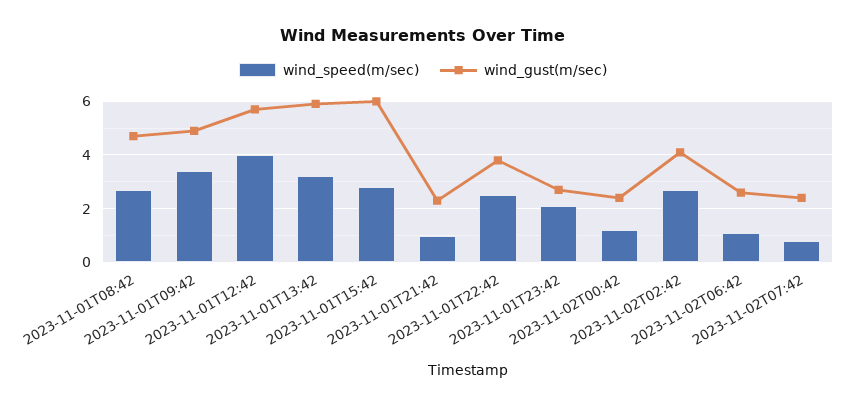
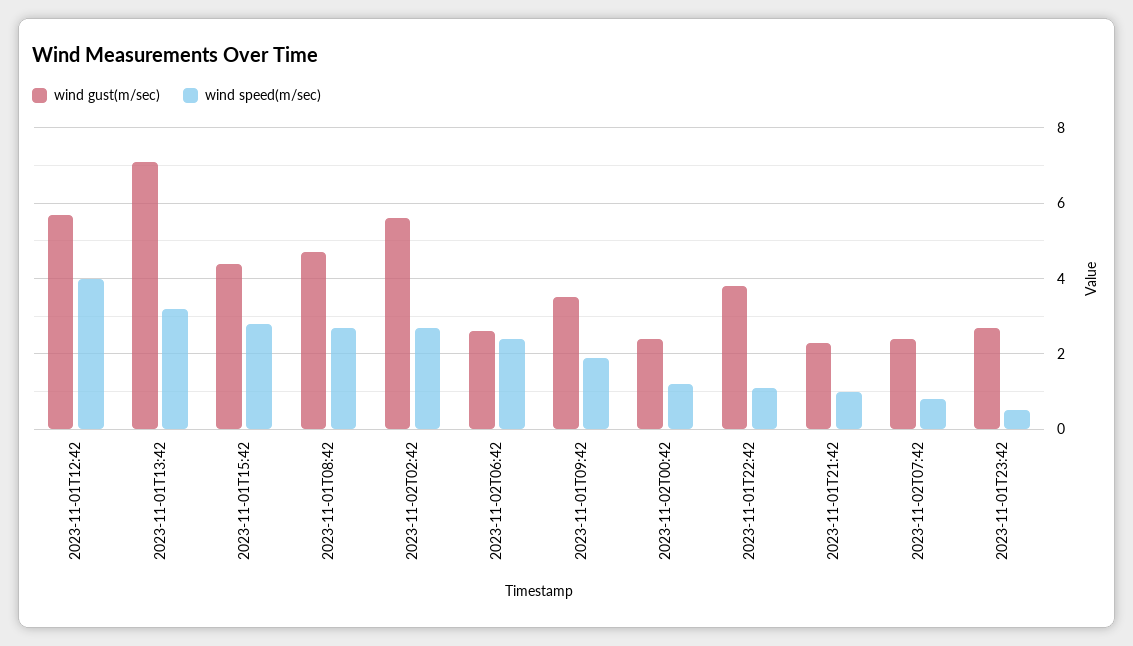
  {
    "wind_speed(m/sec)": {
      "2023-11-01T08:42": 2.5,
-     "2023-11-01T09:42": 3.5,
+     "2023-11-01T09:42": 2,
      "2023-11-01T12:42": 4,
      "2023-11-01T13:42": 3,
      "2023-11-01T15:42": 3,
      "2023-11-01T21:42": 1,
-     "2023-11-01T22:42": 2.5,
+     "2023-11-01T22:42": 1,
-     "2023-11-01T23:42": 2,
+     "2023-11-01T23:42": 0.5,
      "2023-11-02T00:42": 1,
      "2023-11-02T02:42": 2.5,
-     "2023-11-02T06:42": 1,
+     "2023-11-02T06:42": 2.5,
      "2023-11-02T07:42": 1
    },
    "wind_gust(m/sec)": {
      "2023-11-01T08:42": 4.5,
-     "2023-11-01T09:42": 5,
+     "2023-11-01T09:42": 3.5,
      "2023-11-01T12:42": 5.5,
-     "2023-11-01T13:42": 6,
+     "2023-11-01T13:42": 7,
-     "2023-11-01T15:42": 6,
+     "2023-11-01T15:42": 4.5,
      "2023-11-01T21:42": 2.5,
      "2023-11-01T22:42": 4,
      "2023-11-01T23:42": 2.5,
      "2023-11-02T00:42": 2.5,
-     "2023-11-02T02:42": 4,
+     "2023-11-02T02:42": 5.5,
      "2023-11-02T06:42": 2.5,
      "2023-11-02T07:42": 2.5
    }
  }

